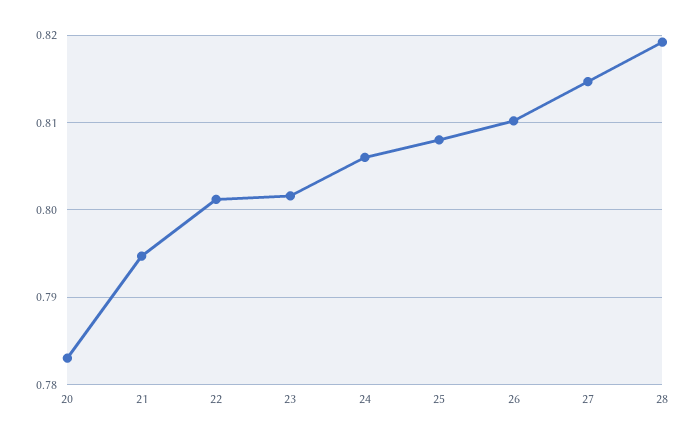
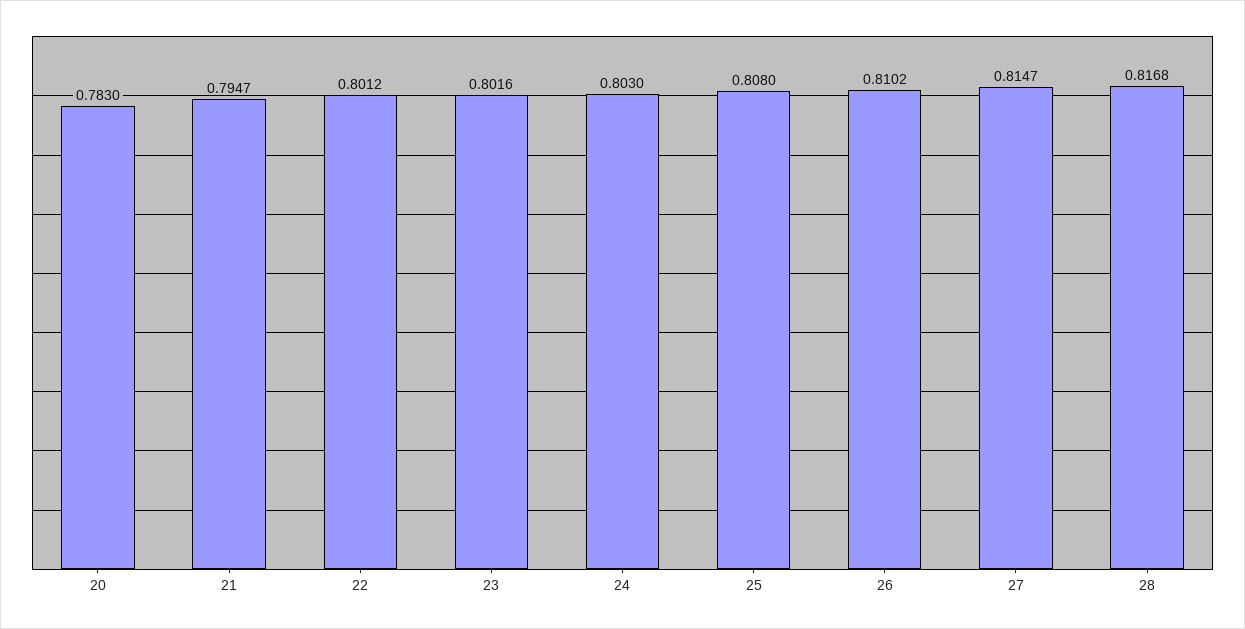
  {
    "20": 0.783,
    "21": 0.7947,
    "22": 0.8012,
    "23": 0.8016,
-   "24": 0.806,
+   "24": 0.803,
    "25": 0.808,
    "26": 0.8102,
    "27": 0.8147,
-   "28": 0.819
+   "28": 0.8168
  }

